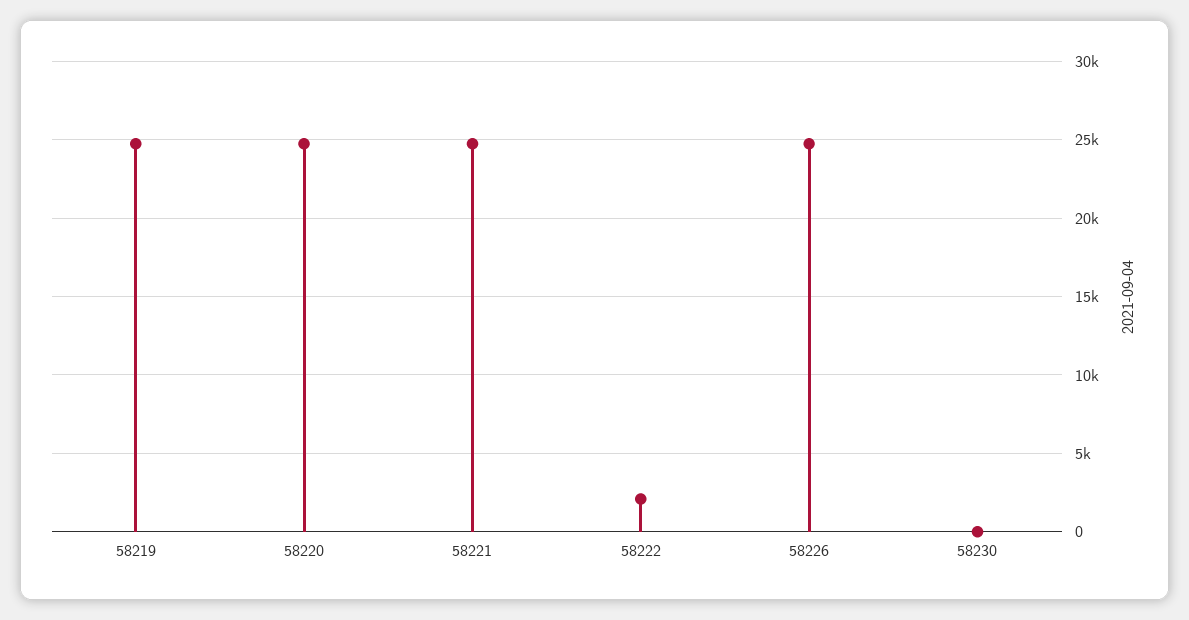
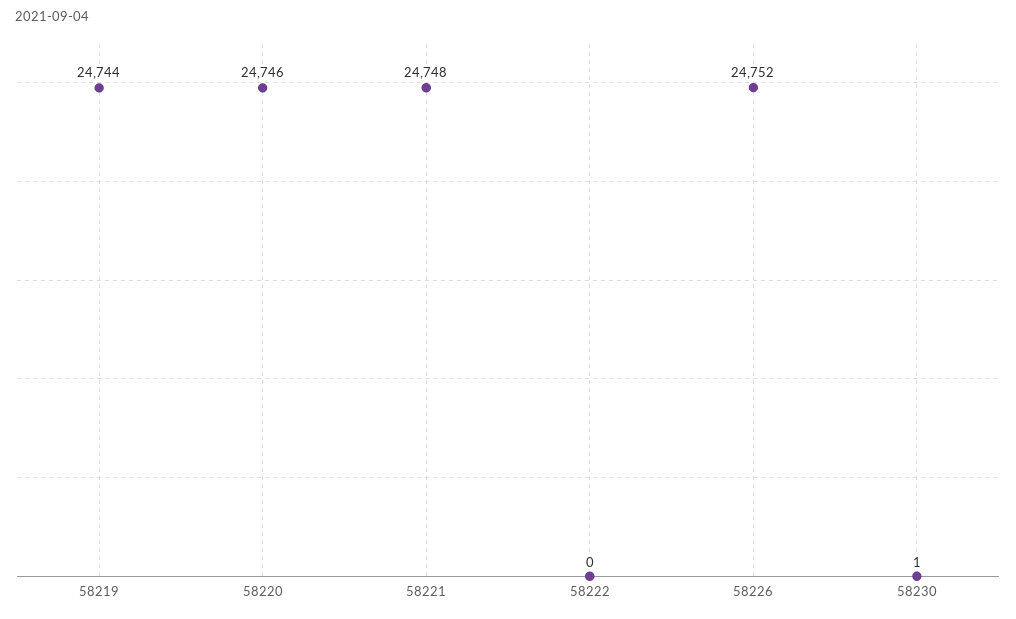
  {
    "58219": 24744,
    "58220": 24746,
    "58221": 24748,
-   "58222": 2000,
+   "58222": 0,
    "58226": 24752,
    "58230": 1
  }

